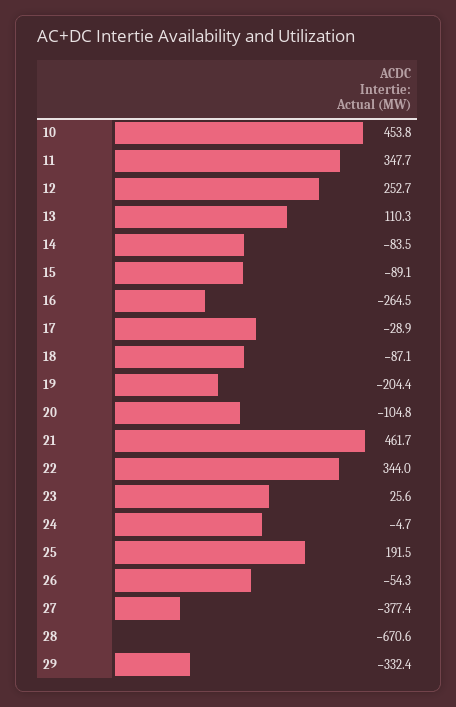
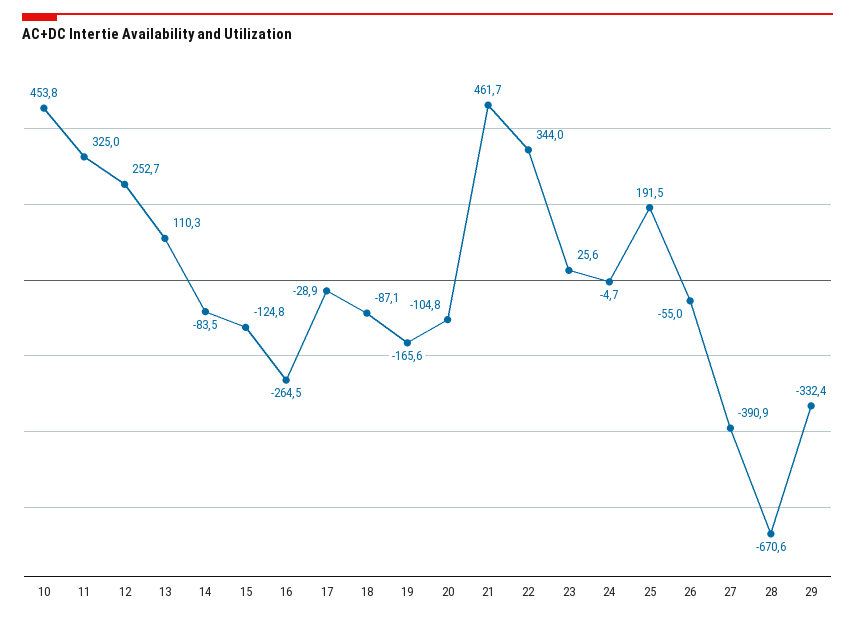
  {
    "10": 453.8,
-   "11": 347.7,
+   "11": 325,
    "12": 252.7,
    "13": 110.3,
    "14": -83.5,
-   "15": -89.1,
+   "15": -124.8,
    "16": -264.5,
    "17": -28.9,
    "18": -87.1,
-   "19": -204.4,
+   "19": -165.6,
    "20": -104.8,
    "21": 461.7,
    "22": 344,
    "23": 25.6,
    "24": -4.7,
    "25": 191.5,
-   "26": -54.3,
+   "26": -55,
-   "27": -377.4,
+   "27": -390.9,
    "28": -670.6,
    "29": -332.4
  }

